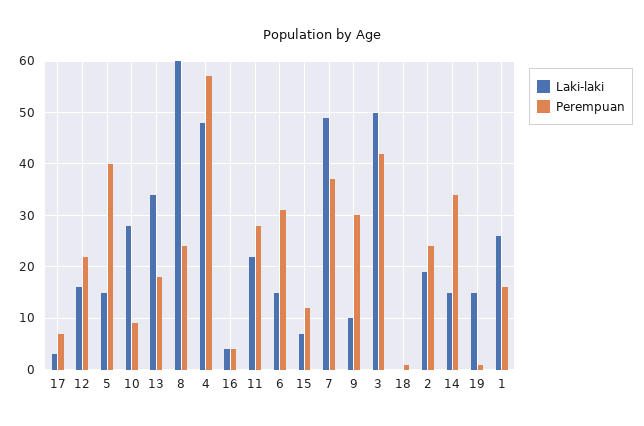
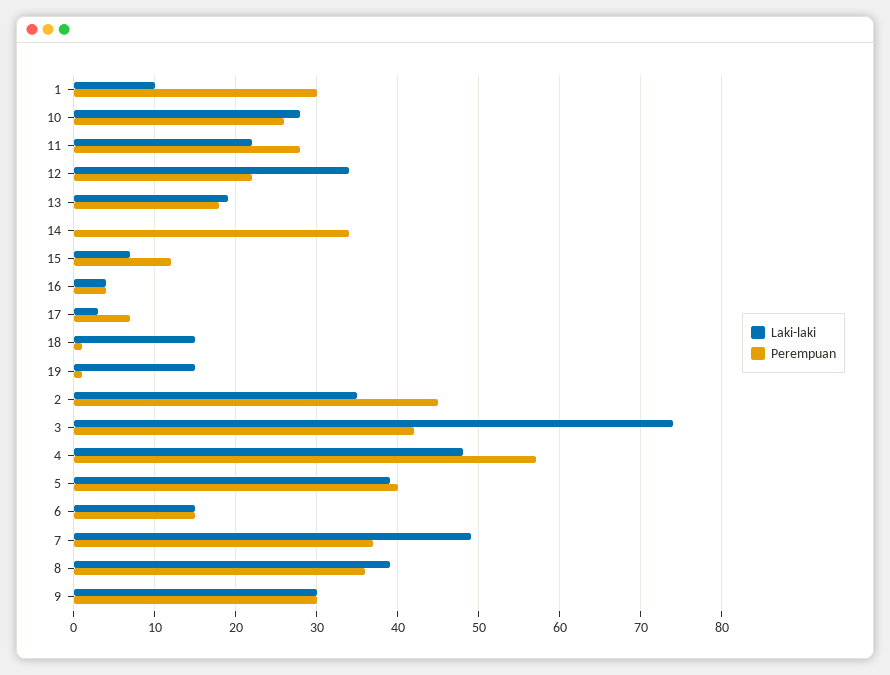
  {
    "Laki-laki": {
      "17": 3,
-     "12": 15,
+     "12": 34,
-     "5": 15,
+     "5": 39,
      "10": 28,
-     "13": 35,
+     "13": 19,
-     "8": 60,
+     "8": 39,
      "4": 48,
      "16": 4,
      "11": 22,
      "6": 15,
      "15": 7,
      "7": 49,
-     "9": 10,
+     "9": 30,
-     "3": 50,
+     "3": 74,
-     "18": 0,
+     "18": 15,
-     "2": 20,
+     "2": 35,
-     "14": 15,
+     "14": 0,
      "19": 15,
-     "1": 25
+     "1": 10
    },
    "Perempuan": {
      "17": 7,
      "12": 22,
      "5": 40,
-     "10": 10,
+     "10": 26,
      "13": 18,
-     "8": 25,
+     "8": 36,
      "4": 57,
      "16": 4,
      "11": 28,
-     "6": 30,
+     "6": 15,
      "15": 12,
      "7": 37,
      "9": 30,
      "3": 42,
      "18": 1,
-     "2": 25,
+     "2": 45,
      "14": 34,
      "19": 1,
-     "1": 15
+     "1": 30
    }
  }

